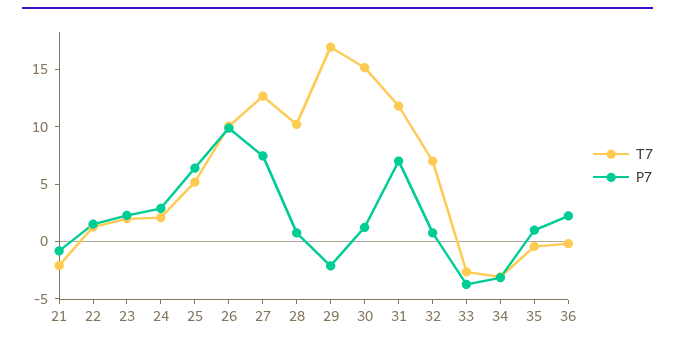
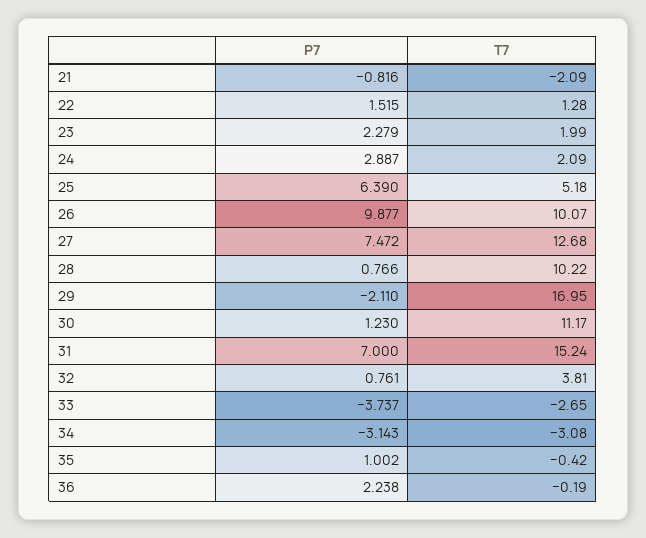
  {
    "T7": {
      "21": -2.09,
      "22": 1.28,
      "23": 1.99,
      "24": 2.09,
      "25": 5.18,
      "26": 10.07,
      "27": 12.68,
      "28": 10.22,
      "29": 16.95,
-     "30": 15,
+     "30": 11.17,
-     "31": 12,
+     "31": 15.24,
-     "32": 7,
+     "32": 3.81,
      "33": -2.65,
      "34": -3.08,
      "35": -0.42,
      "36": -0.19
    },
    "P7": {
      "21": -0.816,
      "22": 1.515,
      "23": 2.279,
      "24": 2.887,
      "25": 6.39,
      "26": 9.877,
      "27": 7.472,
      "28": 0.766,
      "29": -2.11,
      "30": 1.23,
      "31": 7,
      "32": 0.761,
      "33": -3.737,
      "34": -3.143,
      "35": 1.002,
      "36": 2.238
    }
  }

